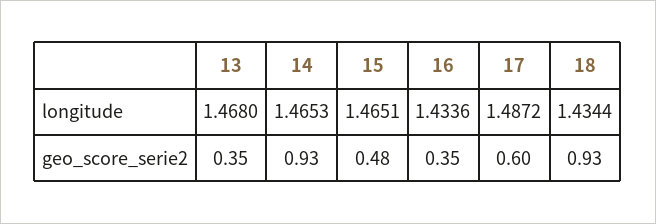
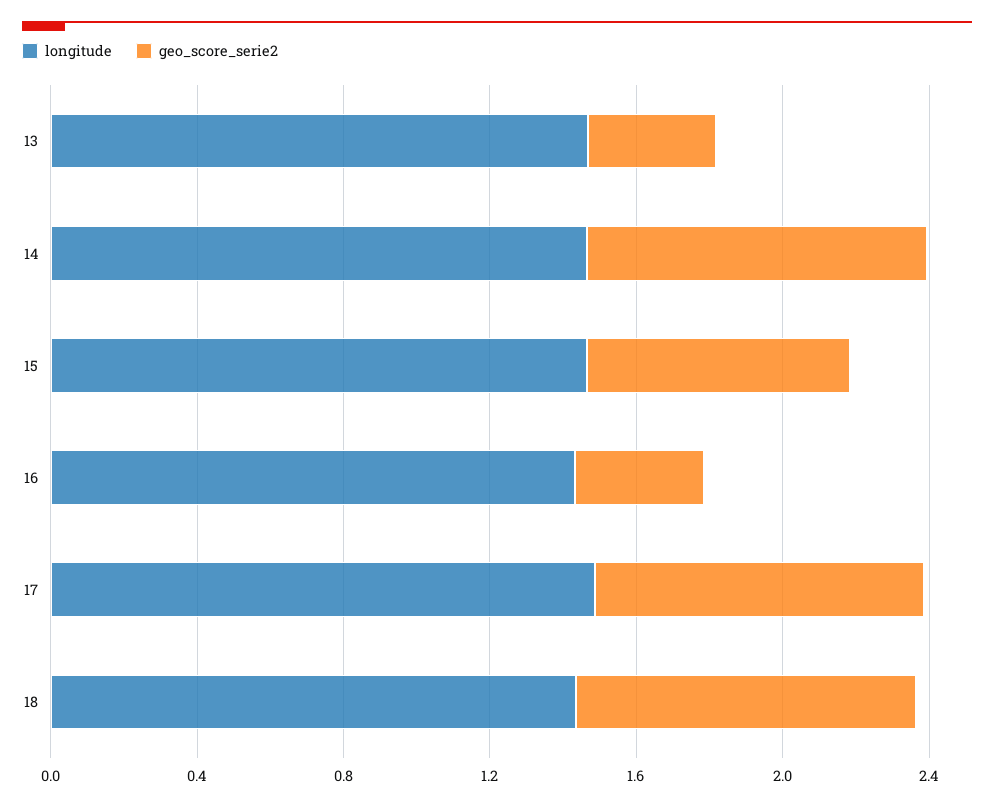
  {
    "longitude": {
      "13": 1.468,
      "14": 1.4653,
      "15": 1.4651,
      "16": 1.4336,
      "17": 1.4872,
      "18": 1.4344
    },
    "geo_score_serie2": {
      "13": 0.35,
      "14": 0.93,
-     "15": 0.48,
+     "15": 0.7,
      "16": 0.35,
-     "17": 0.6,
+     "17": 0.9,
      "18": 0.93
    }
  }

